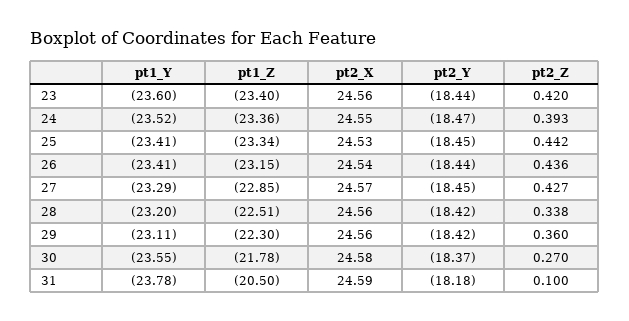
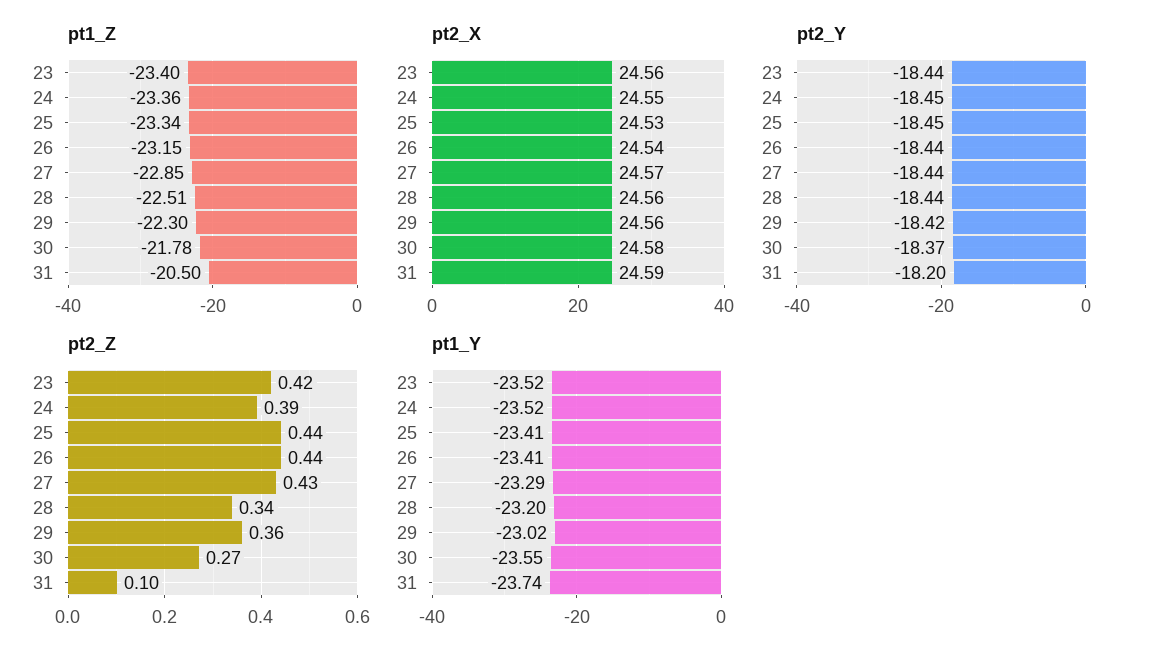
  {
    "pt1_Y": {
-     "23": -23.6,
+     "23": -23.52,
      "24": -23.52,
      "25": -23.41,
      "26": -23.41,
      "27": -23.29,
      "28": -23.2,
-     "29": -23.11,
+     "29": -23.02,
      "30": -23.55,
-     "31": -23.78
+     "31": -23.74
    },
    "pt1_Z": {
      "23": -23.4,
      "24": -23.36,
      "25": -23.34,
      "26": -23.15,
      "27": -22.85,
      "28": -22.51,
      "29": -22.3,
      "30": -21.78,
      "31": -20.5
    },
    "pt2_X": {
      "23": 24.56,
      "24": 24.55,
      "25": 24.53,
      "26": 24.54,
      "27": 24.57,
      "28": 24.56,
      "29": 24.56,
      "30": 24.58,
      "31": 24.59
    },
    "pt2_Y": {
      "23": -18.44,
-     "24": -18.47,
+     "24": -18.45,
      "25": -18.45,
      "26": -18.44,
-     "27": -18.45,
+     "27": -18.44,
-     "28": -18.42,
+     "28": -18.44,
      "29": -18.42,
      "30": -18.37,
-     "31": -18.18
+     "31": -18.2
    },
    "pt2_Z": {
      "23": 0.42,
      "24": 0.393,
      "25": 0.442,
      "26": 0.436,
      "27": 0.427,
      "28": 0.338,
      "29": 0.36,
      "30": 0.27,
      "31": 0.1
    }
  }

